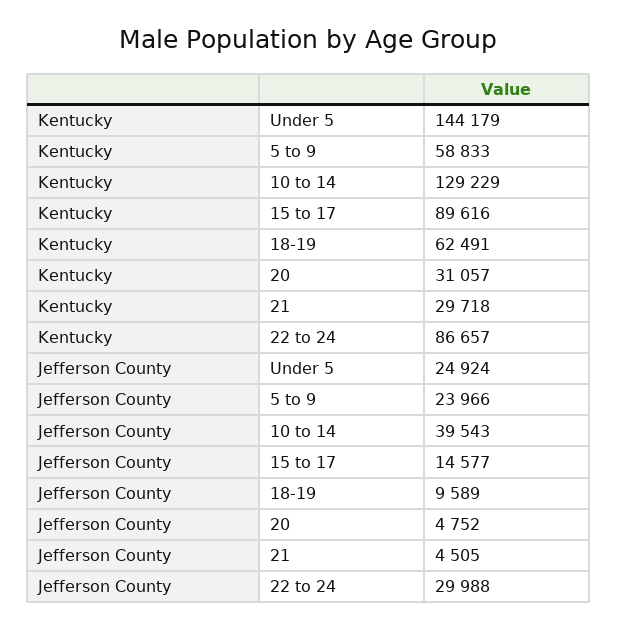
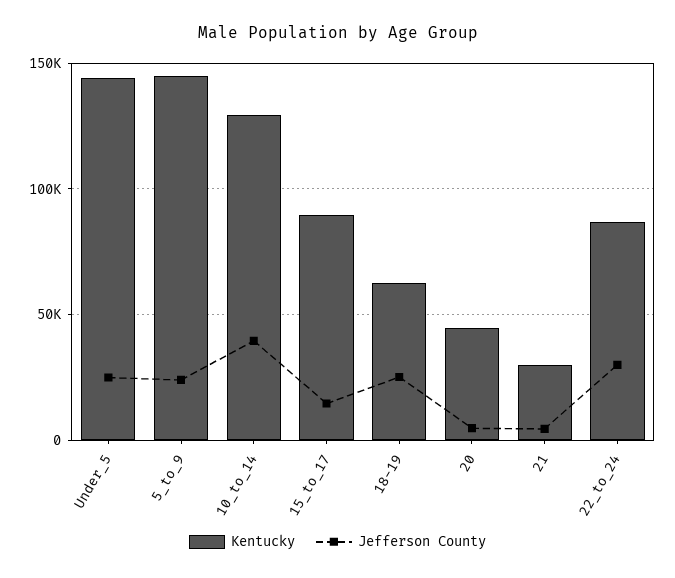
  {
    "Kentucky": {
      "Under 5": 144179,
-     "5 to 9": 58833,
+     "5 to 9": 145000,
      "10 to 14": 129229,
      "15 to 17": 89616,
      "18-19": 62491,
-     "20": 31057,
+     "20": 45000,
      "21": 29718,
      "22 to 24": 86657
    },
    "Jefferson County": {
      "Under 5": 24924,
      "5 to 9": 23966,
      "10 to 14": 39543,
      "15 to 17": 14577,
-     "18-19": 9589,
+     "18-19": 25000,
      "20": 4752,
      "21": 4505,
      "22 to 24": 29988
    }
  }

